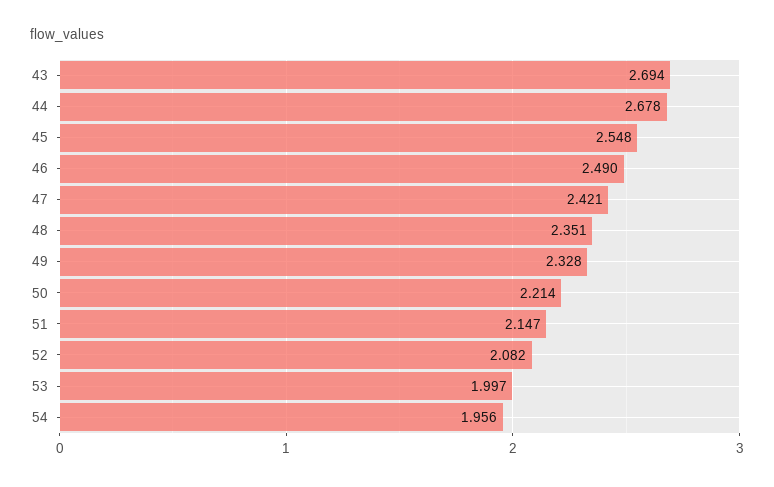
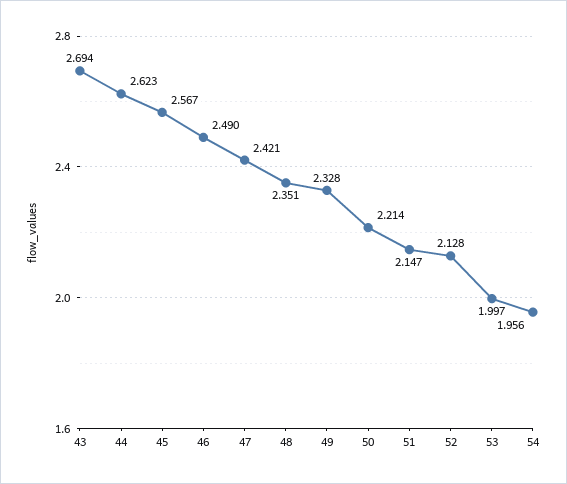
  {
    "43": 2.694,
-   "44": 2.678,
+   "44": 2.623,
-   "45": 2.548,
+   "45": 2.567,
    "46": 2.49,
    "47": 2.421,
    "48": 2.351,
    "49": 2.328,
    "50": 2.214,
    "51": 2.147,
-   "52": 2.082,
+   "52": 2.128,
    "53": 1.997,
    "54": 1.956
  }

